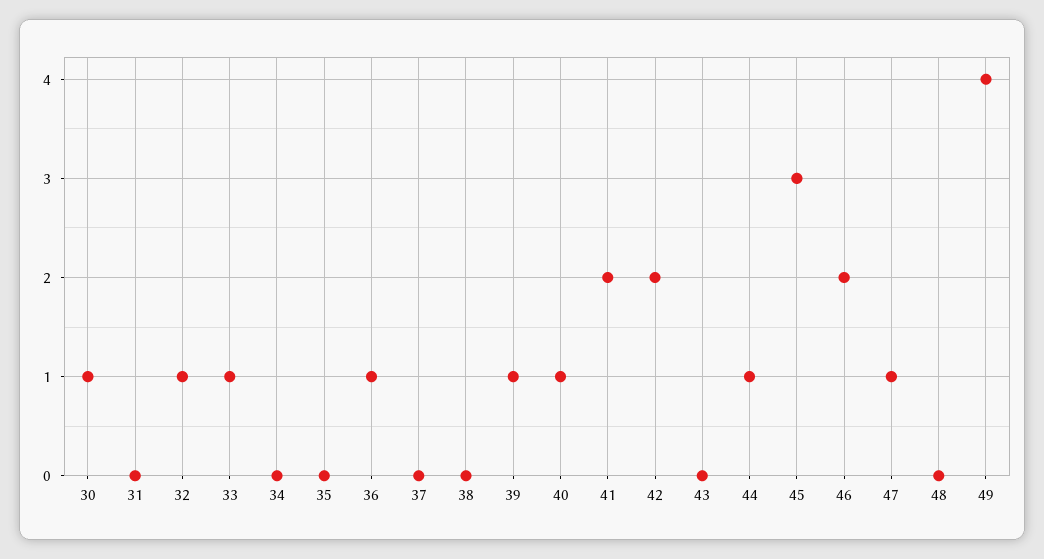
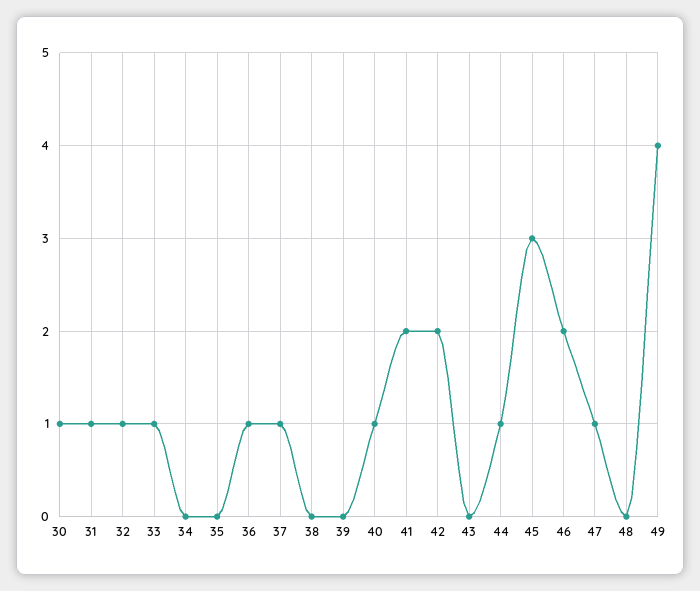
  {
    "30": 1,
-   "31": 0,
+   "31": 1,
    "32": 1,
    "33": 1,
    "34": 0,
    "35": 0,
    "36": 1,
-   "37": 0,
+   "37": 1,
    "38": 0,
-   "39": 1,
+   "39": 0,
    "40": 1,
    "41": 2,
    "42": 2,
    "43": 0,
    "44": 1,
    "45": 3,
    "46": 2,
    "47": 1,
    "48": 0,
    "49": 4
  }

